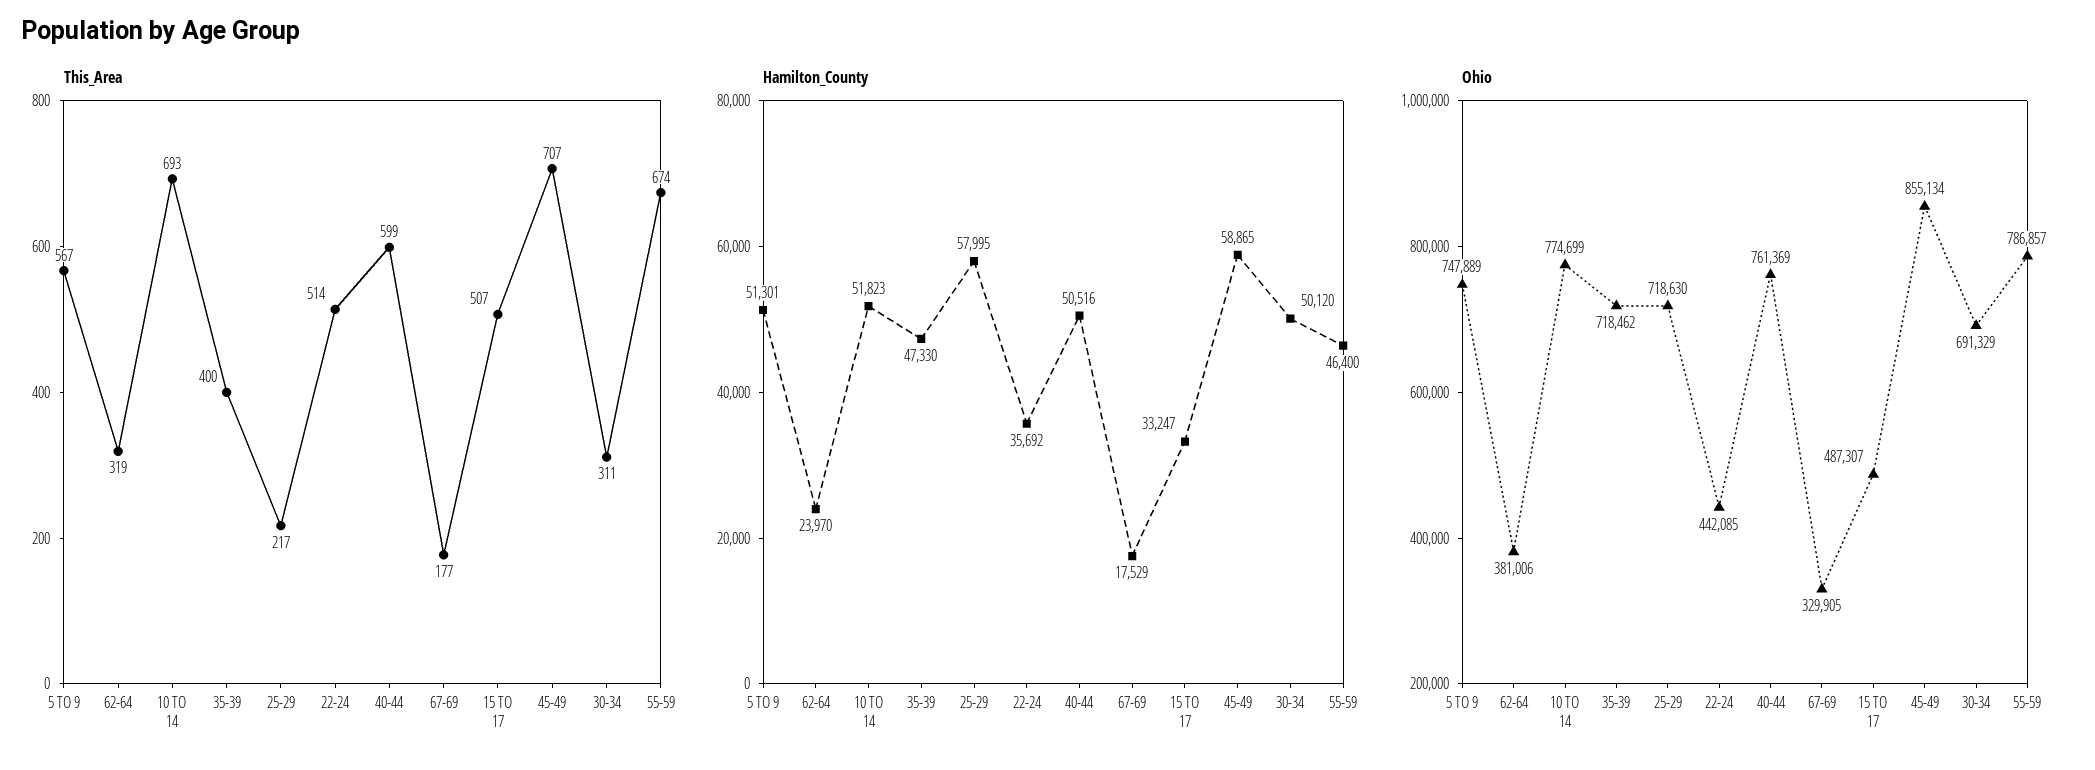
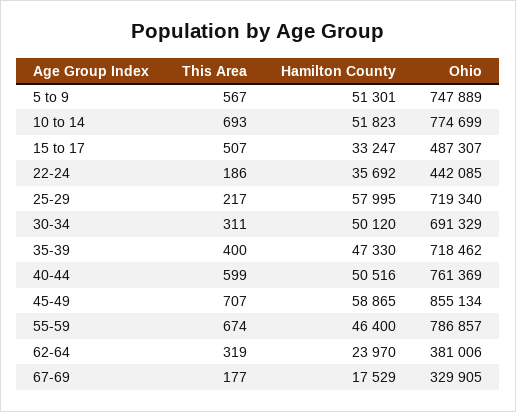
  {
    "This_Area": {
      "5 TO 9": 567,
      "62-64": 319,
      "10 TO 14": 693,
      "35-39": 400,
      "25-29": 217,
-     "22-24": 514,
+     "22-24": 186,
      "40-44": 599,
      "67-69": 177,
      "15 TO 17": 507,
      "45-49": 707,
      "30-34": 311,
      "55-59": 674
    },
    "Hamilton_County": {
      "5 TO 9": 51301,
      "62-64": 23970,
      "10 TO 14": 51823,
      "35-39": 47330,
      "25-29": 57995,
      "22-24": 35692,
      "40-44": 50516,
      "67-69": 17529,
      "15 TO 17": 33247,
      "45-49": 58865,
      "30-34": 50120,
      "55-59": 46400
    },
    "Ohio": {
      "5 TO 9": 747889,
      "62-64": 381006,
      "10 TO 14": 774699,
      "35-39": 718462,
-     "25-29": 718630,
+     "25-29": 719340,
      "22-24": 442085,
      "40-44": 761369,
      "67-69": 329905,
      "15 TO 17": 487307,
      "45-49": 855134,
      "30-34": 691329,
      "55-59": 786857
    }
  }

